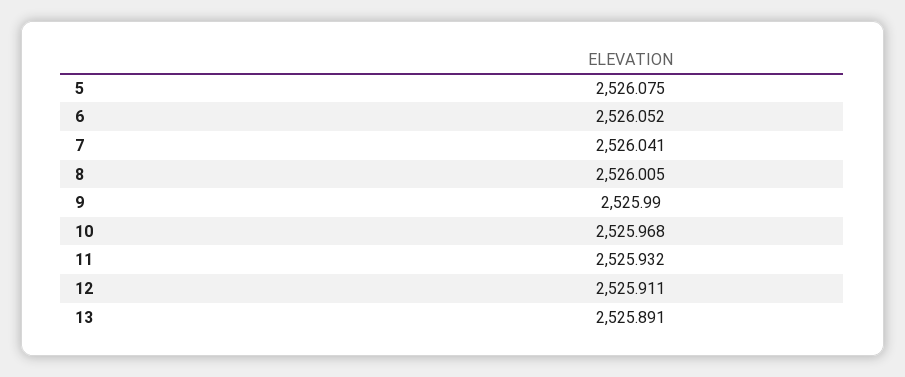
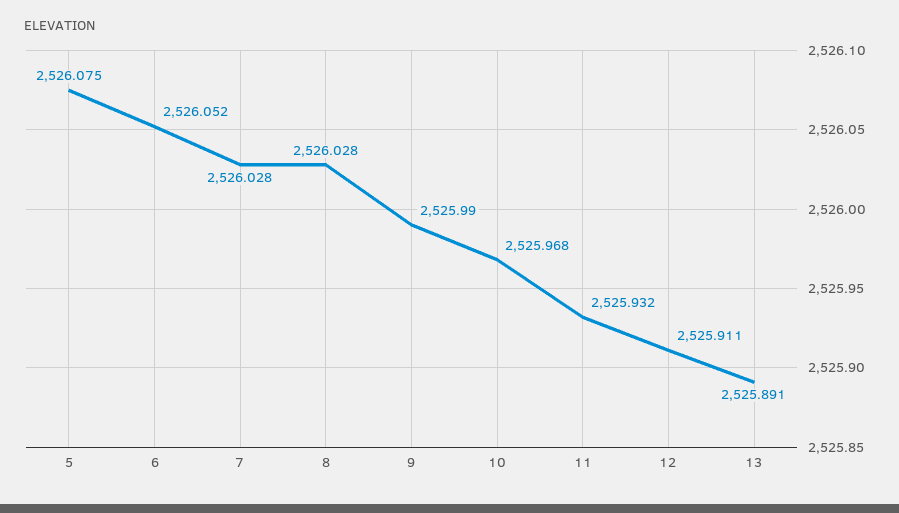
  {
    "5": 2526.075,
    "6": 2526.052,
-   "7": 2526.041,
+   "7": 2526.028,
-   "8": 2526.005,
+   "8": 2526.028,
    "9": 2525.99,
    "10": 2525.968,
    "11": 2525.932,
    "12": 2525.911,
    "13": 2525.891
  }

